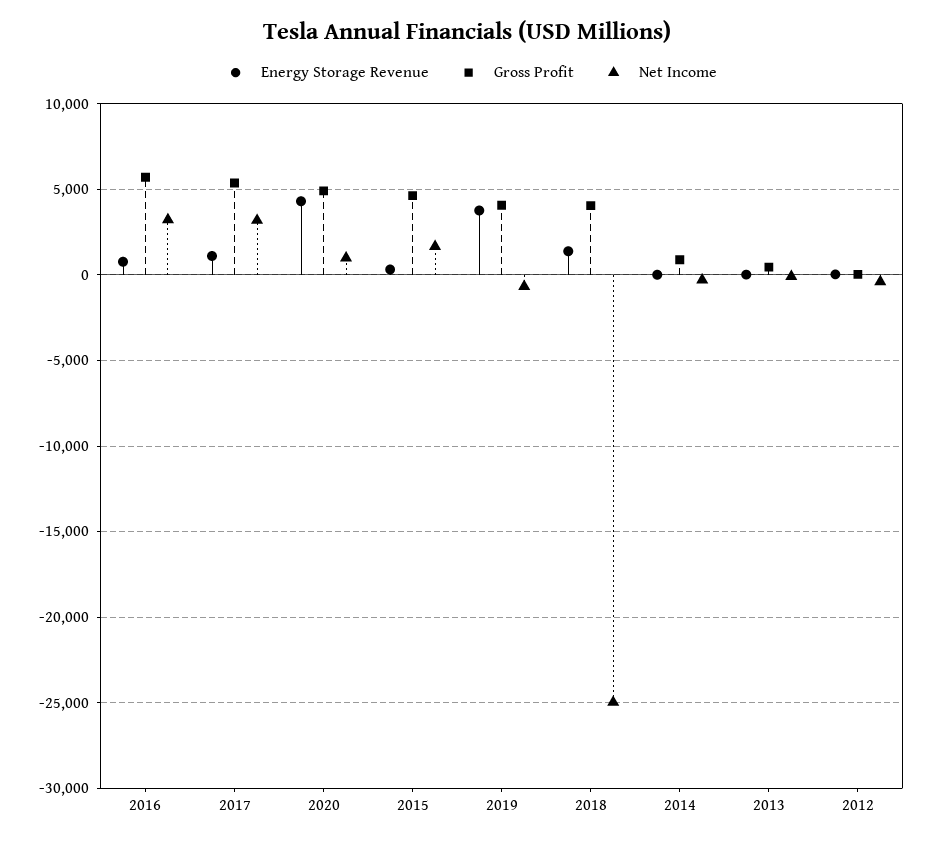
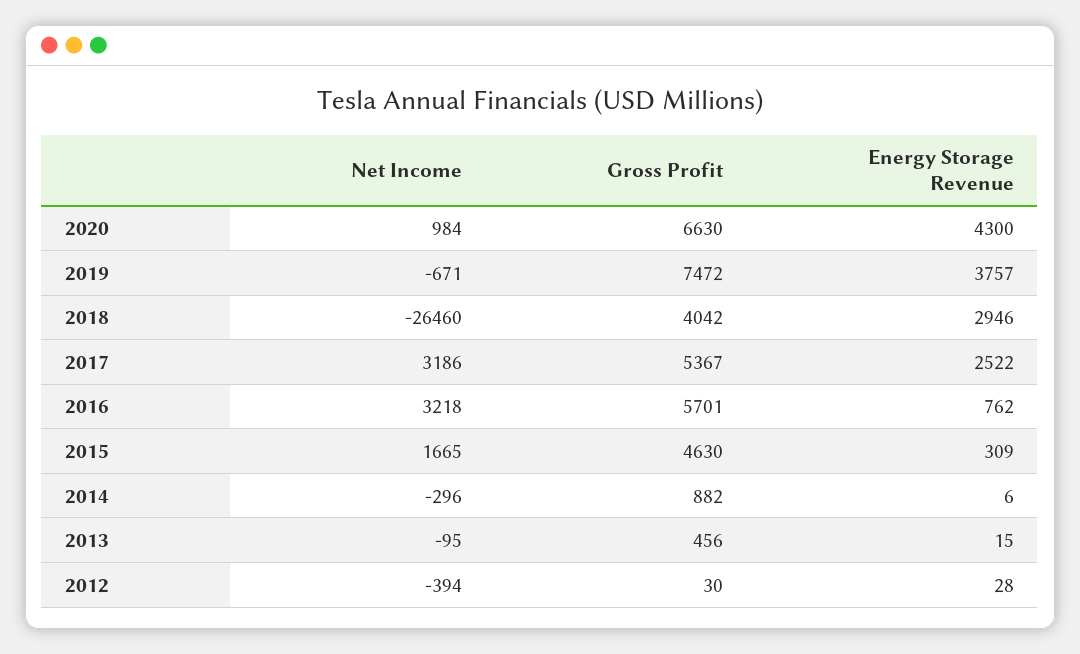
  {
    "Energy Storage Revenue": {
      "2016": 762,
-     "2017": 1000,
+     "2017": 2522,
      "2020": 4300,
      "2015": 309,
      "2019": 3757,
-     "2018": 1500,
+     "2018": 2946,
      "2014": 6,
      "2013": 15,
      "2012": 28
    },
    "Gross Profit": {
      "2016": 5701,
      "2017": 5367,
-     "2020": 5000,
+     "2020": 6630,
      "2015": 4630,
-     "2019": 4000,
+     "2019": 7472,
      "2018": 4042,
      "2014": 882,
      "2013": 456,
      "2012": 30
    },
    "Net Income": {
      "2016": 3218,
      "2017": 3186,
      "2020": 984,
      "2015": 1665,
      "2019": -671,
-     "2018": -25000,
+     "2018": -26460,
      "2014": -296,
      "2013": -95,
      "2012": -394
    }
  }

